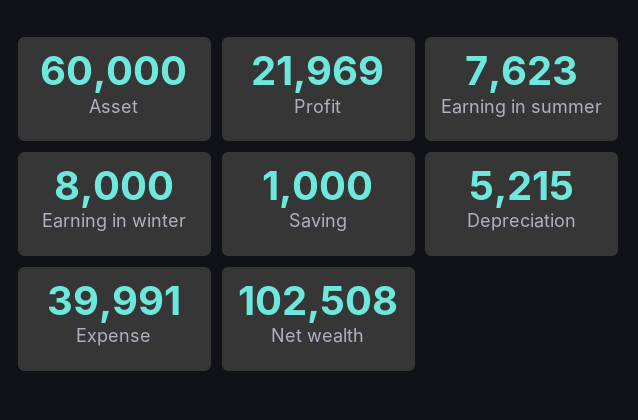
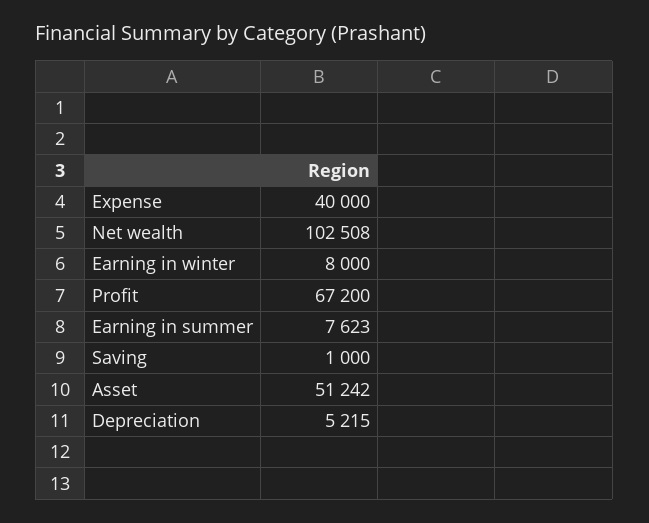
  {
-   "Asset": 60000,
+   "Asset": 51242,
-   "Profit": 21969,
+   "Profit": 67200,
    "Earning in summer": 7623,
    "Earning in winter": 8000,
    "Saving": 1000,
    "Depreciation": 5215,
-   "Expense": 39991,
+   "Expense": 40000,
    "Net wealth": 102508
  }

